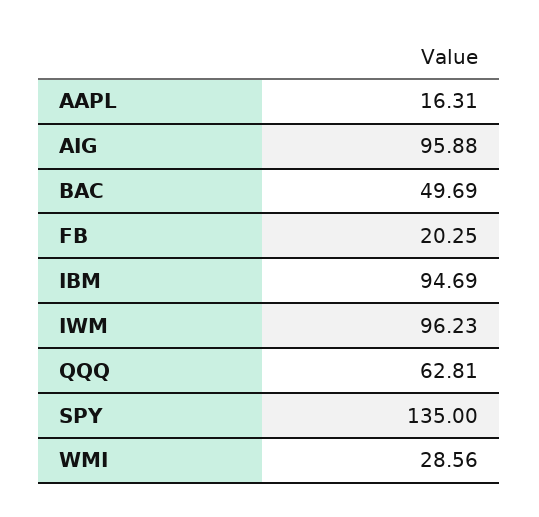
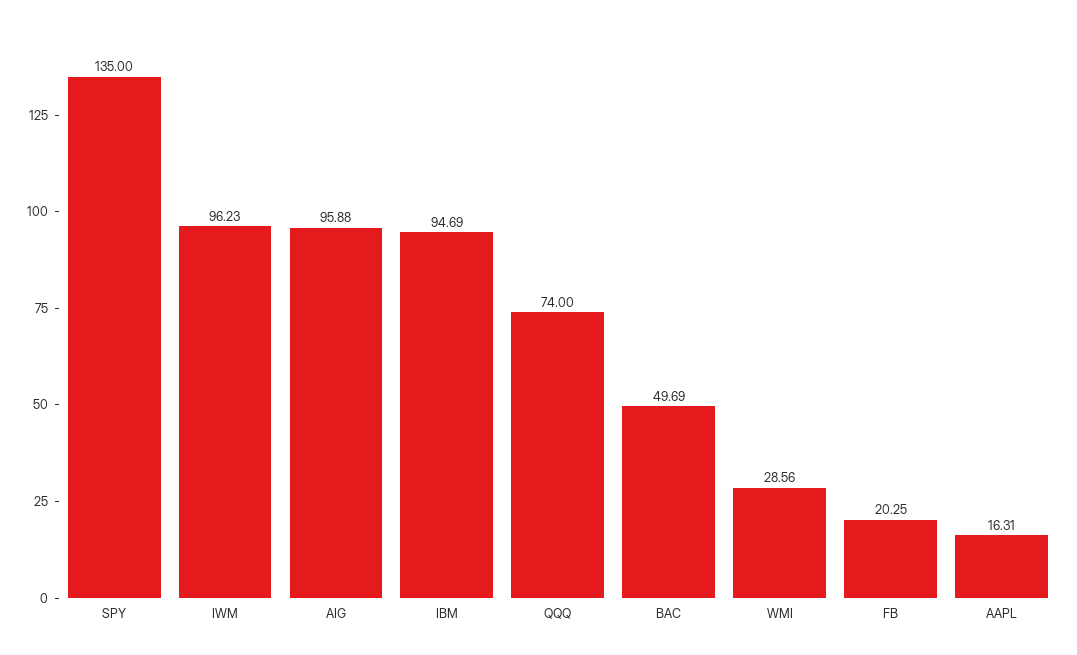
  {
    "AAPL": 16.31,
    "AIG": 95.88,
    "BAC": 49.69,
    "FB": 20.25,
    "IBM": 94.69,
    "IWM": 96.23,
-   "QQQ": 62.81,
+   "QQQ": 74,
    "SPY": 135,
    "WMI": 28.56
  }

